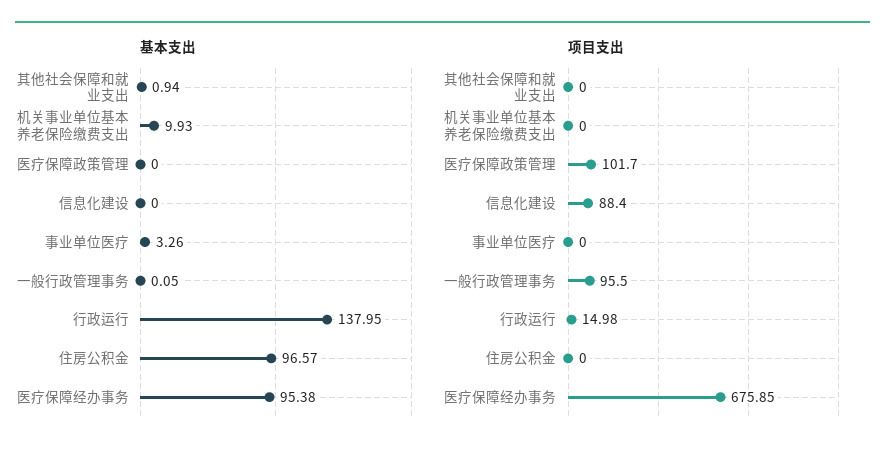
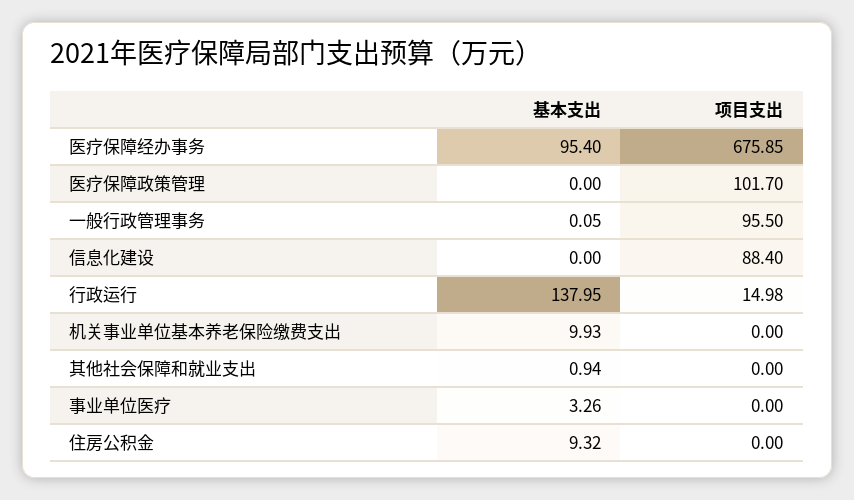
  {
    "基本支出": {
      "其他社会保障和就业支出": 0.94,
      "机关事业单位基本养老保险缴费支出": 9.93,
      "医疗保障政策管理": 0,
      "信息化建设": 0,
      "事业单位医疗": 3.26,
      "一般行政管理事务": 0.05,
      "行政运行": 137.95,
-     "住房公积金": 96.57,
+     "住房公积金": 9.32,
-     "医疗保障经办事务": 95.38
+     "医疗保障经办事务": 95.4
    },
    "项目支出": {
      "其他社会保障和就业支出": 0,
      "机关事业单位基本养老保险缴费支出": 0,
      "医疗保障政策管理": 101.7,
      "信息化建设": 88.4,
      "事业单位医疗": 0,
      "一般行政管理事务": 95.5,
      "行政运行": 14.98,
      "住房公积金": 0,
      "医疗保障经办事务": 675.85
    }
  }

